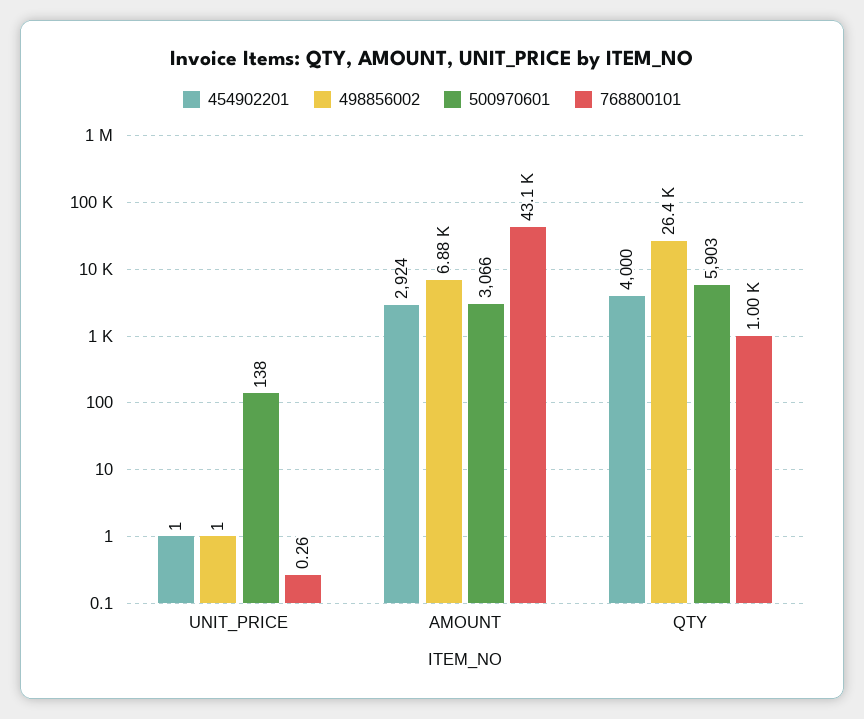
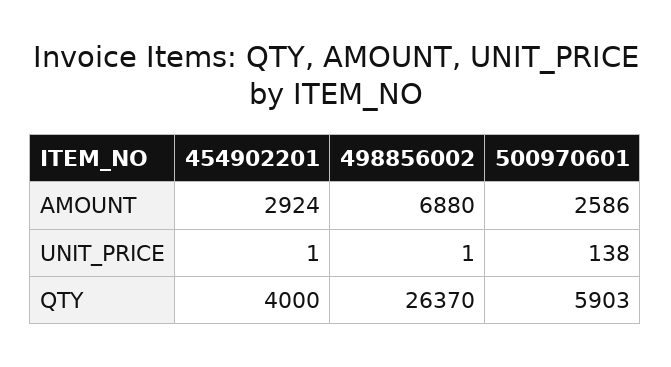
  {
    "454902201": {
      "UNIT_PRICE": 1,
      "AMOUNT": 2924,
      "QTY": 4000
    },
    "498856002": {
      "UNIT_PRICE": 1,
      "AMOUNT": 6880,
      "QTY": 26370
    },
    "500970601": {
      "UNIT_PRICE": 138,
-     "AMOUNT": 3066,
+     "AMOUNT": 2586,
      "QTY": 5903
-   },
+   }
-   "768800101": {
-     "UNIT_PRICE": 0.26,
-     "AMOUNT": 43100,
-     "QTY": 1000
-   }
  }

